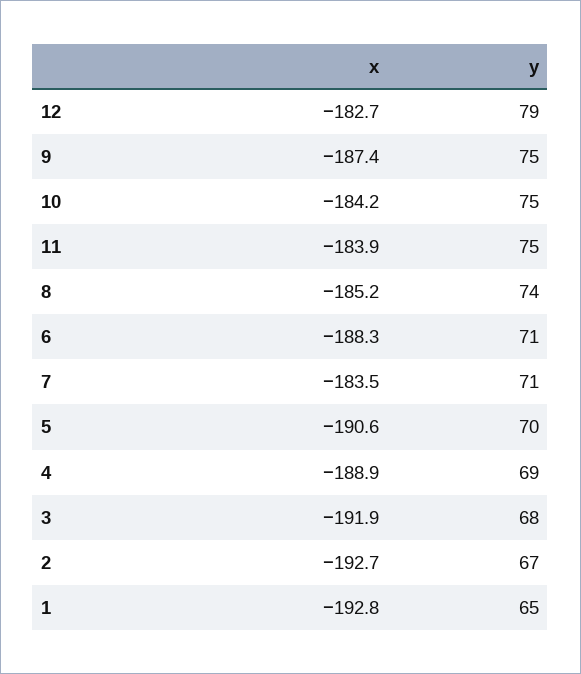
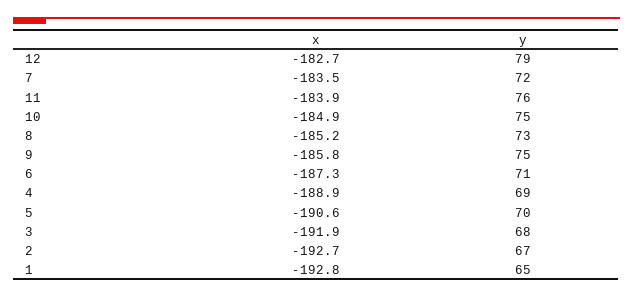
  {
    "x": {
      "12": -182.7,
-     "9": -187.4,
+     "9": -185.8,
-     "10": -184.2,
+     "10": -184.9,
      "11": -183.9,
      "8": -185.2,
-     "6": -188.3,
+     "6": -187.3,
      "7": -183.5,
      "5": -190.6,
      "4": -188.9,
      "3": -191.9,
      "2": -192.7,
      "1": -192.8
    },
    "y": {
      "12": 79,
      "9": 75,
      "10": 75,
-     "11": 75,
+     "11": 76,
-     "8": 74,
+     "8": 73,
      "6": 71,
-     "7": 71,
+     "7": 72,
      "5": 70,
      "4": 69,
      "3": 68,
      "2": 67,
      "1": 65
    }
  }

